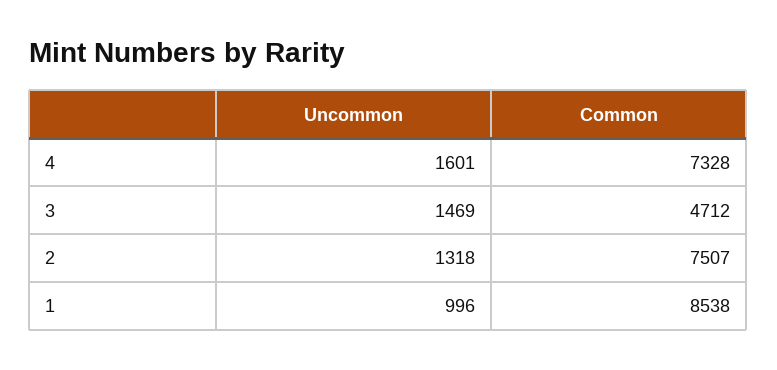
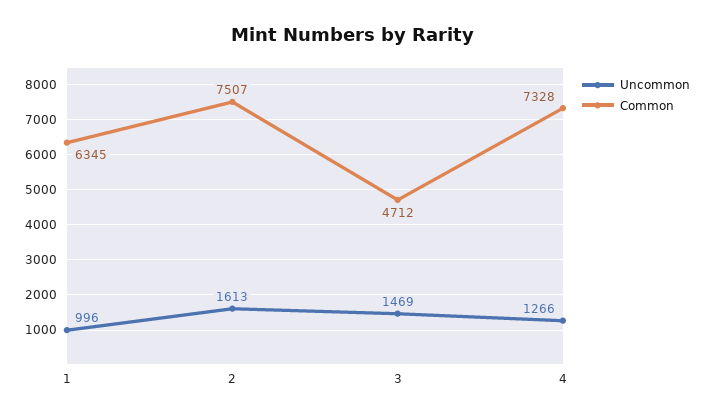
  {
    "Uncommon": {
-     "4": 1601,
+     "4": 1266,
      "3": 1469,
-     "2": 1318,
+     "2": 1613,
      "1": 996
    },
    "Common": {
      "4": 7328,
      "3": 4712,
      "2": 7507,
-     "1": 8538
+     "1": 6345
    }
  }

